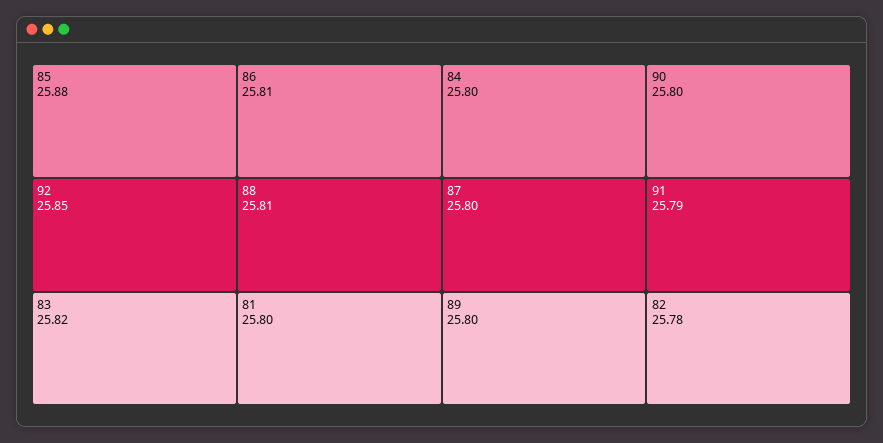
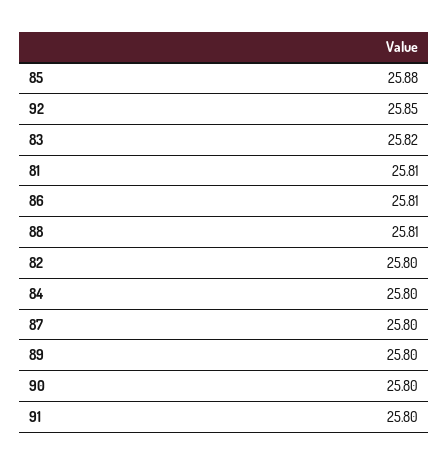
  {
    "85": 25.88,
    "92": 25.85,
    "83": 25.82,
    "86": 25.81,
    "88": 25.81,
-   "81": 25.8,
+   "81": 25.81,
    "84": 25.8,
    "87": 25.8,
    "89": 25.8,
    "90": 25.8,
-   "91": 25.79,
+   "91": 25.8,
-   "82": 25.78
+   "82": 25.8
  }

